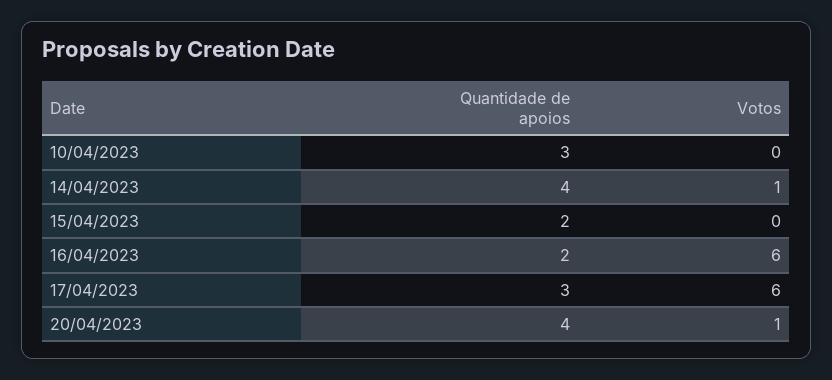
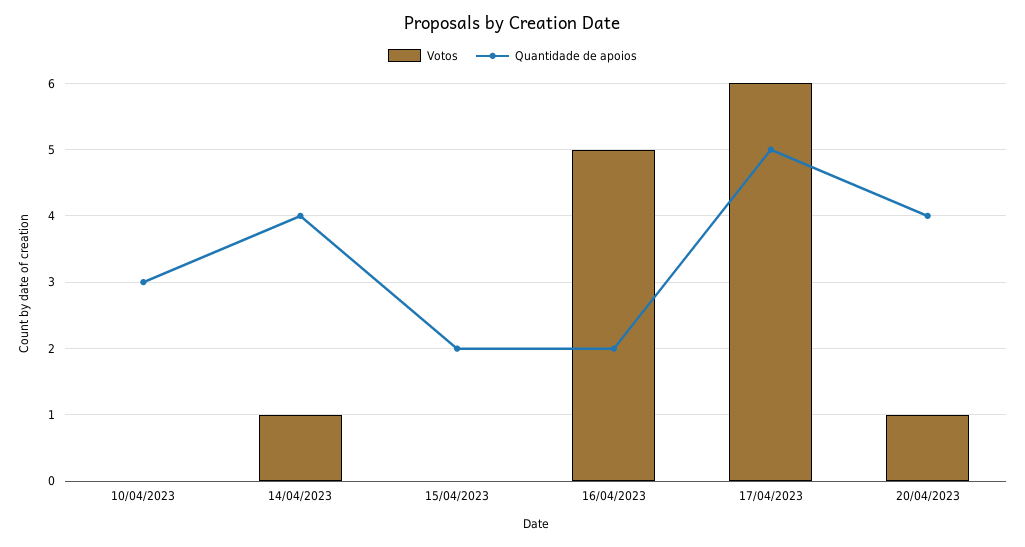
  {
    "Quantidade de apoios": {
      "10/04/2023": 3,
      "14/04/2023": 4,
      "15/04/2023": 2,
      "16/04/2023": 2,
-     "17/04/2023": 3,
+     "17/04/2023": 5,
      "20/04/2023": 4
    },
    "Votos": {
      "10/04/2023": 0,
      "14/04/2023": 1,
      "15/04/2023": 0,
-     "16/04/2023": 6,
+     "16/04/2023": 5,
      "17/04/2023": 6,
      "20/04/2023": 1
    }
  }

